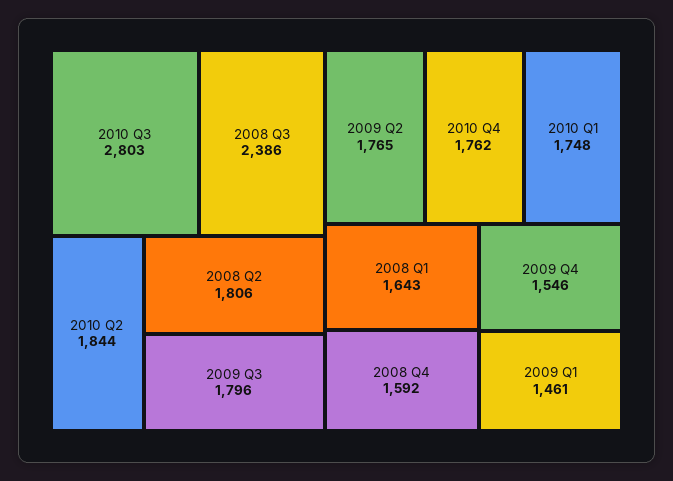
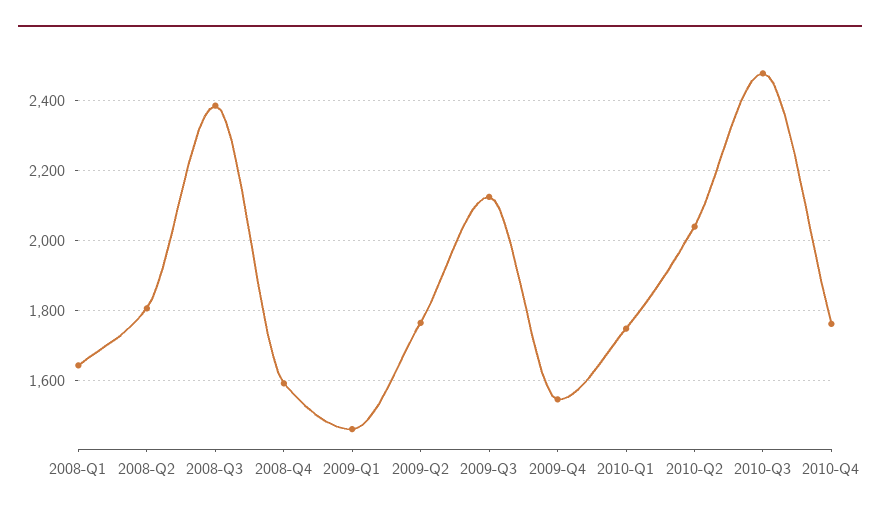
  {
-   "2010 Q3": 2803,
+   "2010 Q3": 2480,
    "2008 Q3": 2386,
-   "2010 Q2": 1844,
+   "2010 Q2": 2040,
    "2008 Q2": 1806,
-   "2009 Q3": 1796,
+   "2009 Q3": 2120,
    "2009 Q2": 1765,
    "2010 Q4": 1762,
    "2010 Q1": 1748,
    "2008 Q1": 1643,
    "2008 Q4": 1592,
    "2009 Q4": 1546,
    "2009 Q1": 1461
  }

